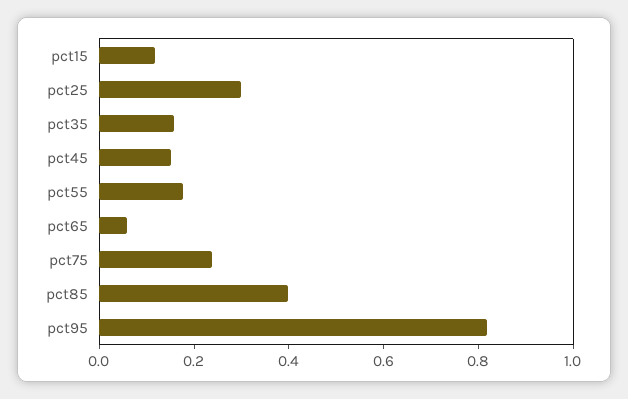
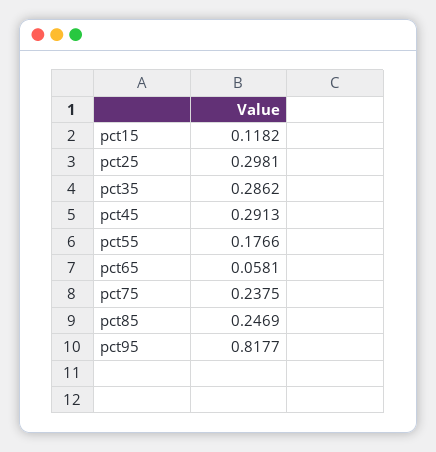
  {
    "pct15": 0.1182,
    "pct25": 0.2981,
-   "pct35": 0.15,
+   "pct35": 0.2862,
-   "pct45": 0.15,
+   "pct45": 0.2913,
    "pct55": 0.1766,
    "pct65": 0.0581,
    "pct75": 0.2375,
-   "pct85": 0.4,
+   "pct85": 0.2469,
    "pct95": 0.8177
  }

